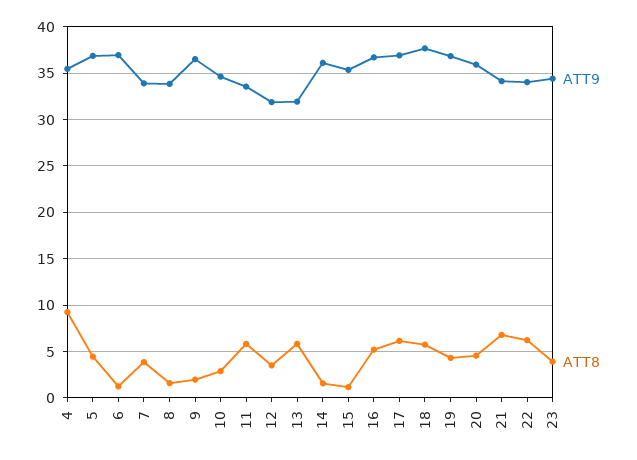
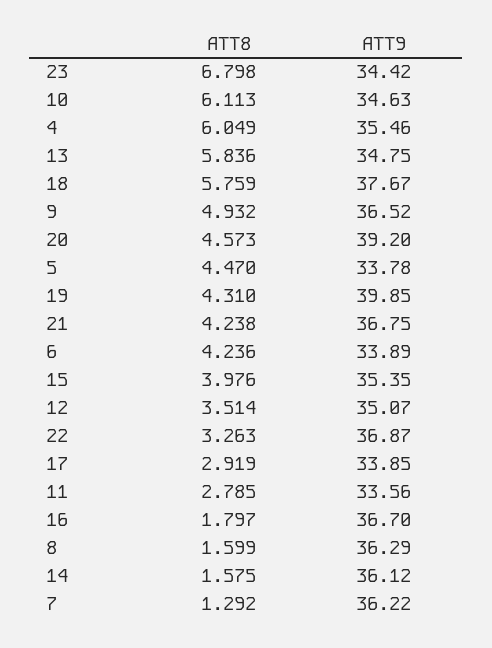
  {
    "ATT9": {
      "4": 35.46,
-     "5": 37,
+     "5": 33.78,
-     "6": 37,
+     "6": 33.89,
-     "7": 34,
+     "7": 36.22,
-     "8": 34,
+     "8": 36.29,
      "9": 36.52,
      "10": 34.63,
      "11": 33.56,
-     "12": 32,
+     "12": 35.07,
-     "13": 32,
+     "13": 34.75,
      "14": 36.12,
      "15": 35.35,
      "16": 36.7,
-     "17": 37,
+     "17": 33.85,
      "18": 37.67,
-     "19": 37,
+     "19": 39.85,
-     "20": 36,
+     "20": 39.2,
-     "21": 34,
+     "21": 36.75,
-     "22": 34,
+     "22": 36.87,
      "23": 34.42
    },
    "ATT8": {
-     "4": 9,
+     "4": 6.049,
      "5": 4.47,
-     "6": 1,
+     "6": 4.236,
-     "7": 4,
+     "7": 1.292,
      "8": 1.599,
-     "9": 2,
+     "9": 4.932,
-     "10": 3,
+     "10": 6.113,
-     "11": 6,
+     "11": 2.785,
      "12": 3.514,
      "13": 5.836,
      "14": 1.575,
-     "15": 1,
+     "15": 3.976,
-     "16": 5,
+     "16": 1.797,
-     "17": 6,
+     "17": 2.919,
      "18": 5.759,
      "19": 4.31,
      "20": 4.573,
-     "21": 7,
+     "21": 4.238,
-     "22": 6,
+     "22": 3.263,
-     "23": 4
+     "23": 6.798
    }
  }

